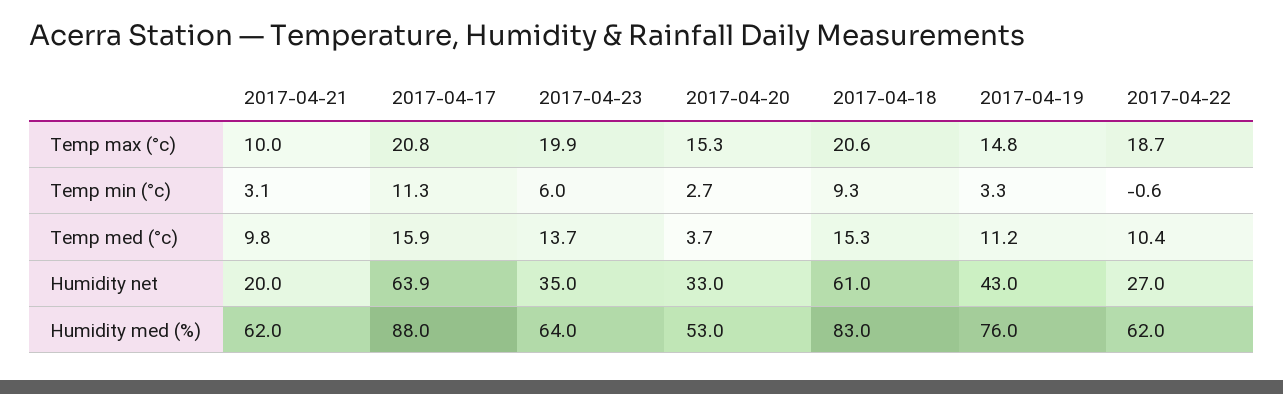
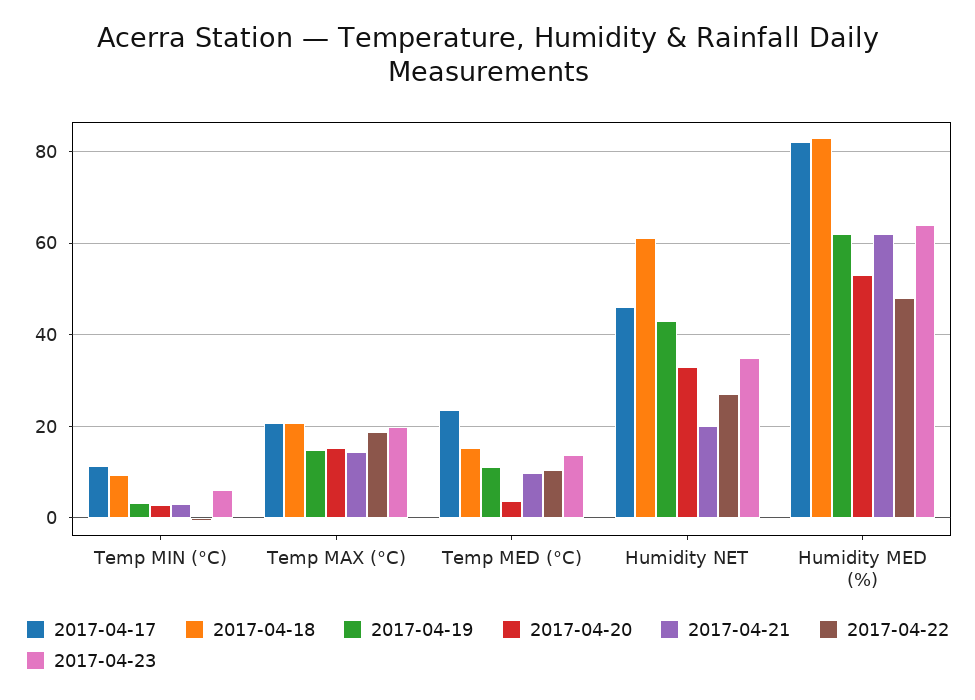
  {
    "2017-04-21": {
-     "Temp max (°c)": 10,
+     "Temp max (°c)": 14,
      "Temp min (°c)": 3.1,
      "Temp med (°c)": 9.8,
      "Humidity net": 20,
      "Humidity med (%)": 62
    },
    "2017-04-17": {
      "Temp max (°c)": 20.8,
      "Temp min (°c)": 11.3,
-     "Temp med (°c)": 15.9,
+     "Temp med (°c)": 24,
-     "Humidity net": 63.9,
+     "Humidity net": 46,
-     "Humidity med (%)": 88
+     "Humidity med (%)": 82
    },
    "2017-04-23": {
      "Temp max (°c)": 19.9,
      "Temp min (°c)": 6,
      "Temp med (°c)": 13.7,
      "Humidity net": 35,
      "Humidity med (%)": 64
    },
    "2017-04-20": {
      "Temp max (°c)": 15.3,
      "Temp min (°c)": 2.7,
      "Temp med (°c)": 3.7,
      "Humidity net": 33,
      "Humidity med (%)": 53
    },
    "2017-04-18": {
      "Temp max (°c)": 20.6,
      "Temp min (°c)": 9.3,
      "Temp med (°c)": 15.3,
      "Humidity net": 61,
      "Humidity med (%)": 83
    },
    "2017-04-19": {
      "Temp max (°c)": 14.8,
      "Temp min (°c)": 3.3,
      "Temp med (°c)": 11.2,
      "Humidity net": 43,
-     "Humidity med (%)": 76
+     "Humidity med (%)": 62
    },
    "2017-04-22": {
      "Temp max (°c)": 18.7,
      "Temp min (°c)": -0.6,
      "Temp med (°c)": 10.4,
      "Humidity net": 27,
-     "Humidity med (%)": 62
+     "Humidity med (%)": 48
    }
  }

